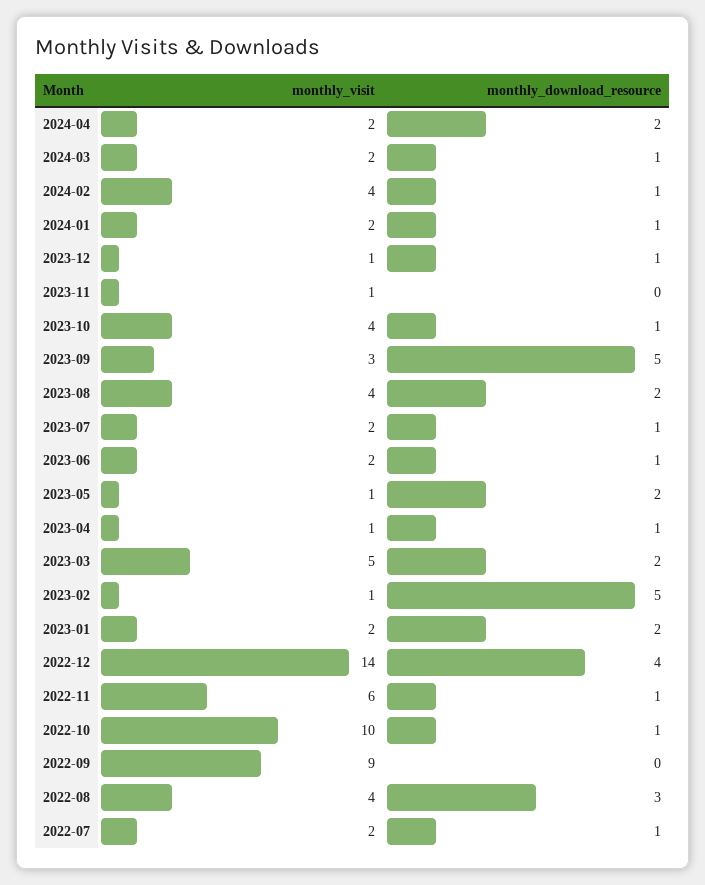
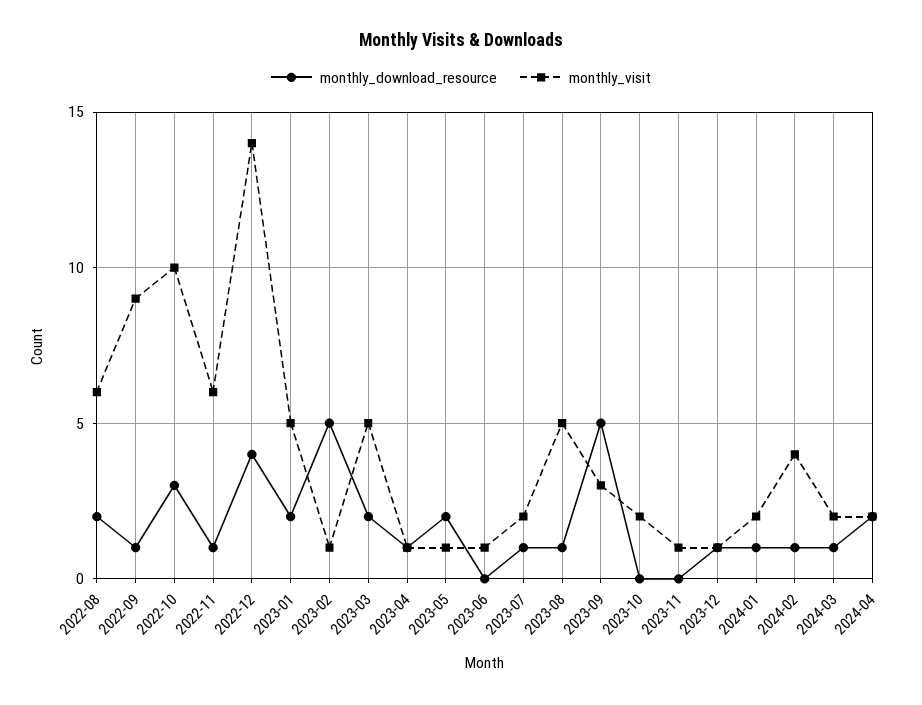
  {
    "monthly_visit": {
      "2024-04": 2,
      "2024-03": 2,
      "2024-02": 4,
      "2024-01": 2,
      "2023-12": 1,
      "2023-11": 1,
-     "2023-10": 4,
+     "2023-10": 2,
      "2023-09": 3,
-     "2023-08": 4,
+     "2023-08": 5,
      "2023-07": 2,
-     "2023-06": 2,
+     "2023-06": 1,
      "2023-05": 1,
      "2023-04": 1,
      "2023-03": 5,
      "2023-02": 1,
-     "2023-01": 2,
+     "2023-01": 5,
      "2022-12": 14,
      "2022-11": 6,
      "2022-10": 10,
      "2022-09": 9,
-     "2022-08": 4,
+     "2022-08": 6
-     "2022-07": 2
    },
    "monthly_download_resource": {
      "2024-04": 2,
      "2024-03": 1,
      "2024-02": 1,
      "2024-01": 1,
      "2023-12": 1,
      "2023-11": 0,
-     "2023-10": 1,
+     "2023-10": 0,
      "2023-09": 5,
-     "2023-08": 2,
+     "2023-08": 1,
      "2023-07": 1,
-     "2023-06": 1,
+     "2023-06": 0,
      "2023-05": 2,
      "2023-04": 1,
      "2023-03": 2,
      "2023-02": 5,
      "2023-01": 2,
      "2022-12": 4,
      "2022-11": 1,
-     "2022-10": 1,
+     "2022-10": 3,
-     "2022-09": 0,
+     "2022-09": 1,
-     "2022-08": 3,
+     "2022-08": 2
-     "2022-07": 1
    }
  }

